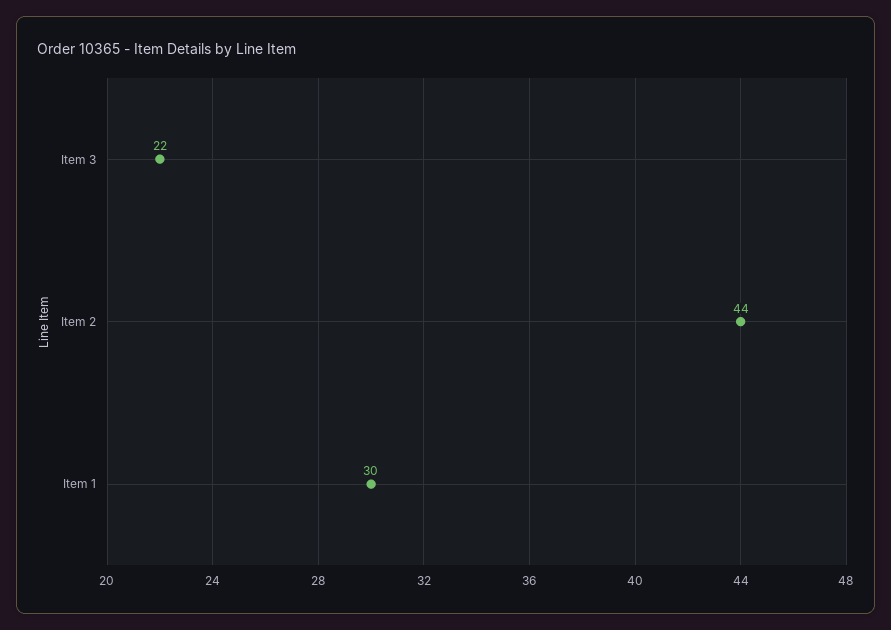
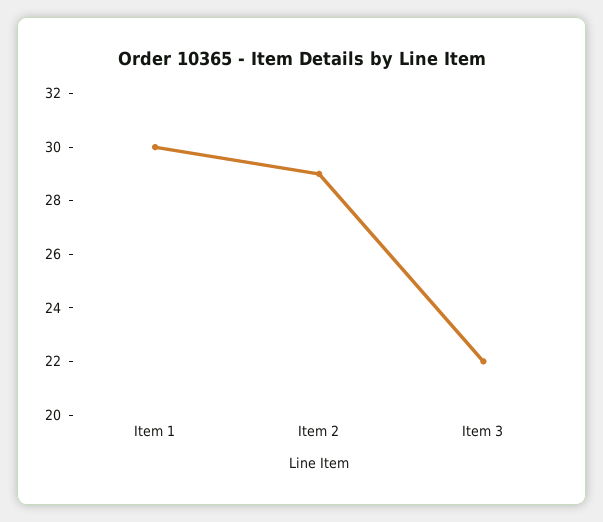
  {
    "Item 3": 22,
-   "Item 2": 44,
+   "Item 2": 29,
    "Item 1": 30
  }

